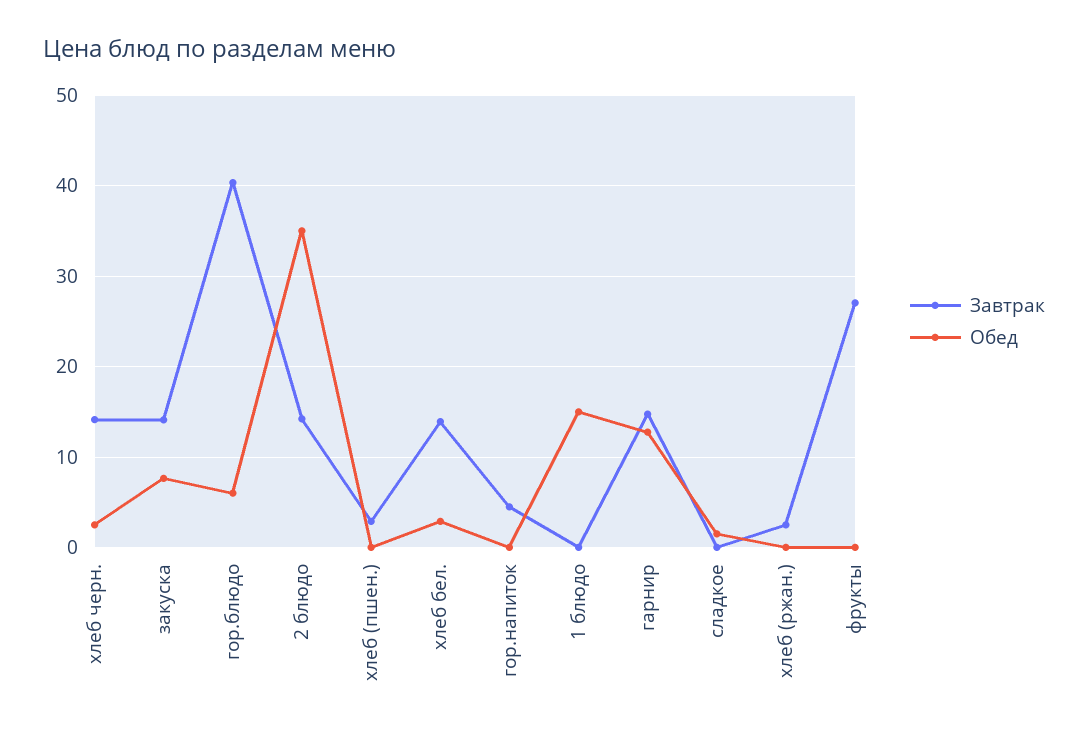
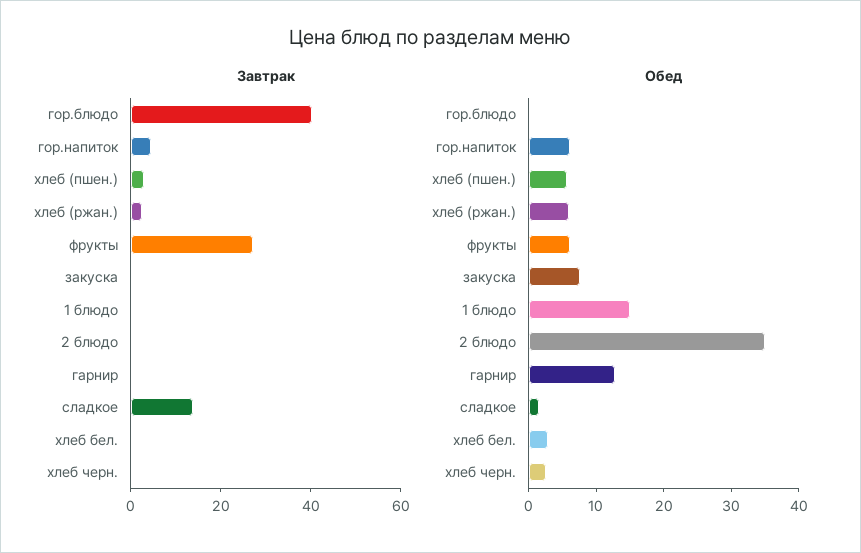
  {
    "Завтрак": {
-     "хлеб черн.": 14,
+     "хлеб черн.": 0,
-     "закуска": 14,
+     "закуска": 0,
      "гор.блюдо": 40,
-     "2 блюдо": 14,
+     "2 блюдо": 0,
      "хлеб (пшен.)": 3,
-     "хлеб бел.": 14,
+     "хлеб бел.": 0,
      "гор.напиток": 5,
      "1 блюдо": 0,
-     "гарнир": 15,
+     "гарнир": 0,
-     "сладкое": 0,
+     "сладкое": 15,
      "хлеб (ржан.)": 2,
      "фрукты": 27
    },
    "Обед": {
      "хлеб черн.": 2,
      "закуска": 8,
-     "гор.блюдо": 6,
+     "гор.блюдо": 0,
      "2 блюдо": 35,
-     "хлеб (пшен.)": 0,
+     "хлеб (пшен.)": 6,
      "хлеб бел.": 3,
-     "гор.напиток": 0,
+     "гор.напиток": 6,
      "1 блюдо": 15,
      "гарнир": 13,
      "сладкое": 2,
-     "хлеб (ржан.)": 0,
+     "хлеб (ржан.)": 6,
-     "фрукты": 0
+     "фрукты": 6
    }
  }

